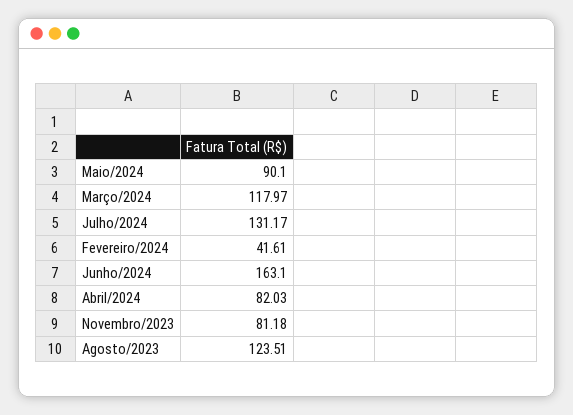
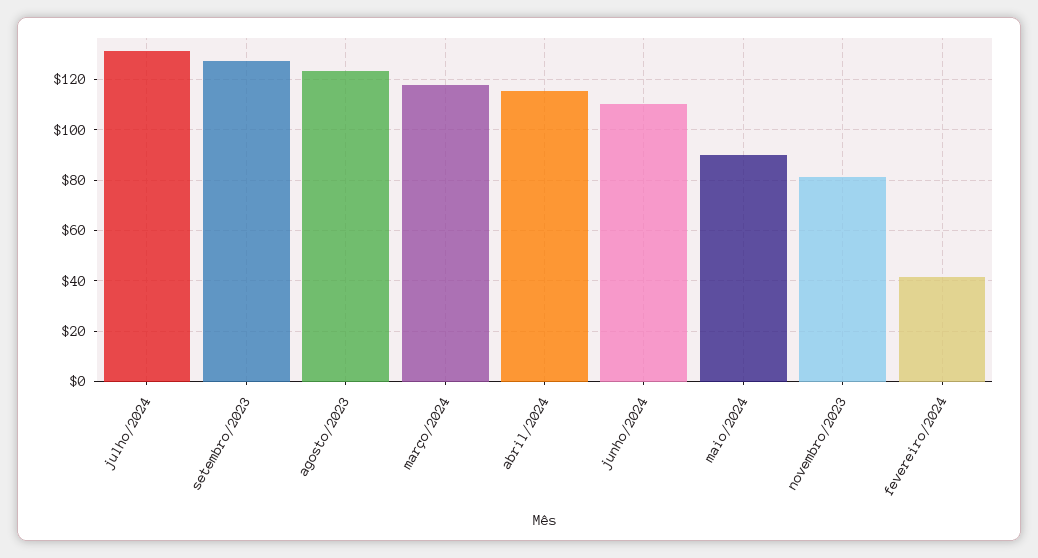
  {
    "Maio/2024": 90.1,
    "Março/2024": 117.97,
    "Julho/2024": 131.17,
    "Fevereiro/2024": 41.61,
-   "Junho/2024": 163.1,
+   "Junho/2024": 110,
-   "Abril/2024": 82.03,
+   "Abril/2024": 115,
    "Novembro/2023": 81.18,
-   "Agosto/2023": 123.51
+   "Agosto/2023": 123.51,
+   "setembro/2023": 127.5
  }

